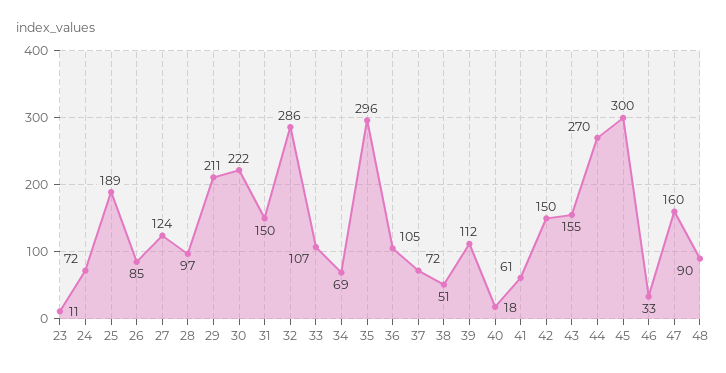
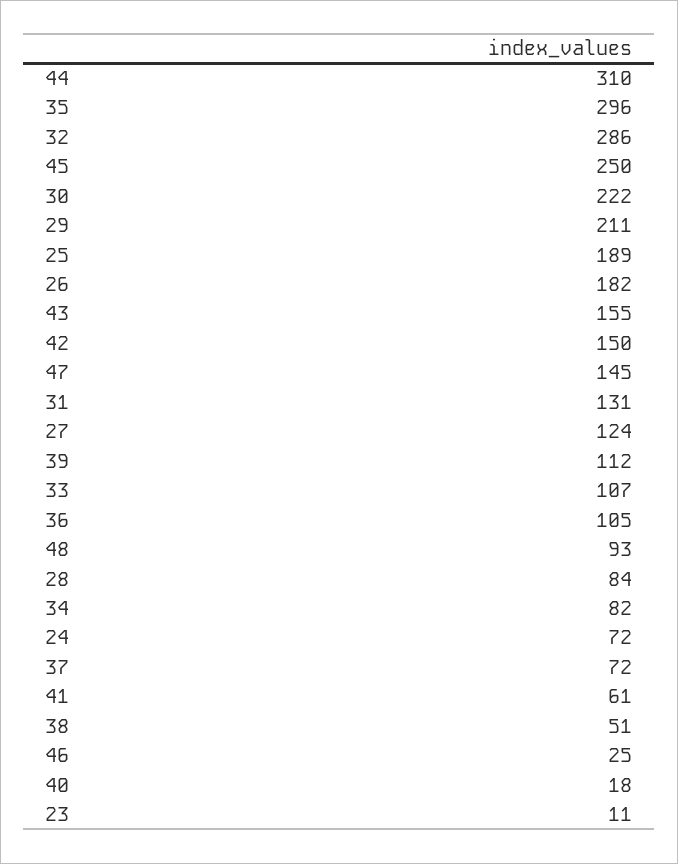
  {
    "23": 11,
    "24": 72,
    "25": 189,
-   "26": 85,
+   "26": 182,
    "27": 124,
-   "28": 97,
+   "28": 84,
    "29": 211,
    "30": 222,
-   "31": 150,
+   "31": 131,
    "32": 286,
    "33": 107,
-   "34": 69,
+   "34": 82,
    "35": 296,
    "36": 105,
    "37": 72,
    "38": 51,
    "39": 112,
    "40": 18,
    "41": 61,
    "42": 150,
    "43": 155,
-   "44": 270,
+   "44": 310,
-   "45": 300,
+   "45": 250,
-   "46": 33,
+   "46": 25,
-   "47": 160,
+   "47": 145,
-   "48": 90
+   "48": 93
  }

